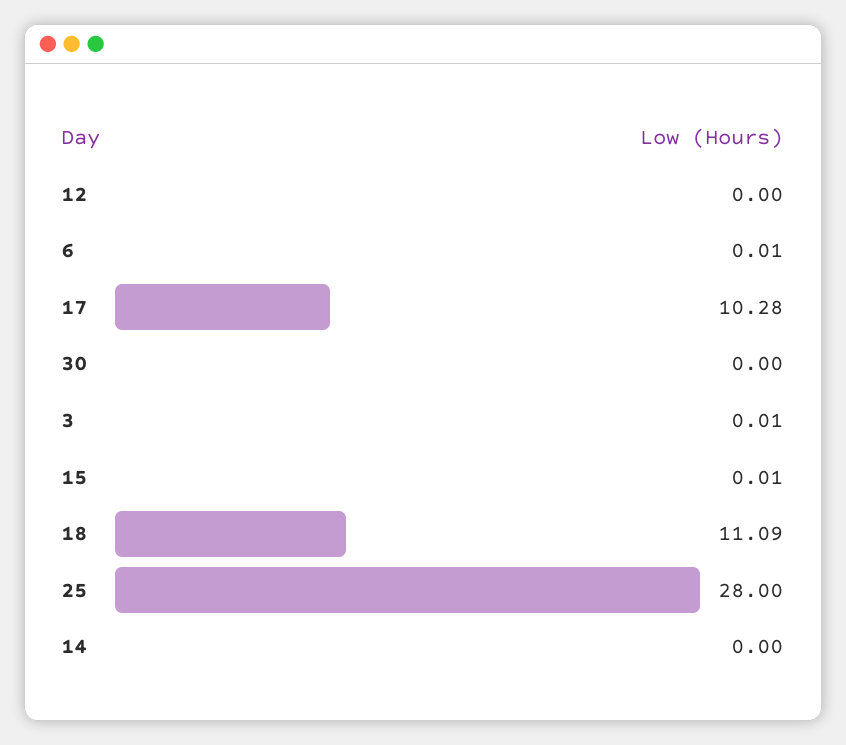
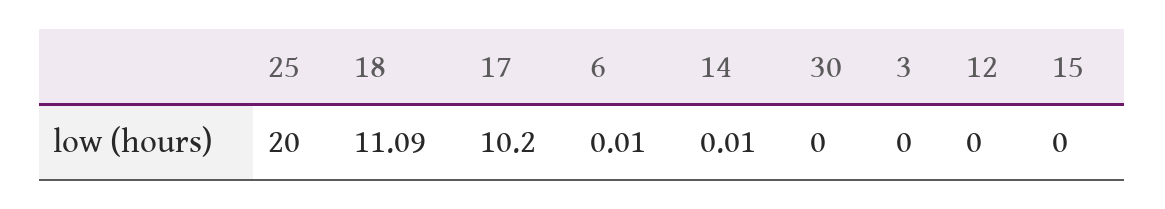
  {
    "12": 0,
    "6": 0.01,
-   "17": 10.28,
+   "17": 10.2,
    "30": 0,
-   "3": 0.01,
+   "3": 0,
-   "15": 0.01,
+   "15": 0,
    "18": 11.09,
-   "25": 28,
+   "25": 20,
-   "14": 0
+   "14": 0.01
  }

